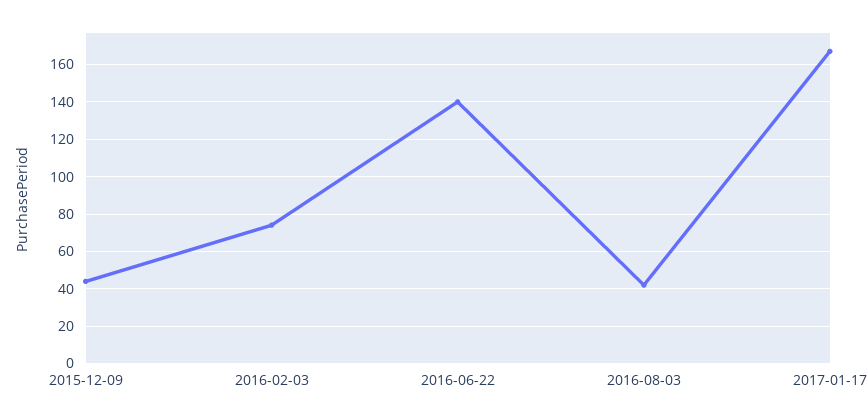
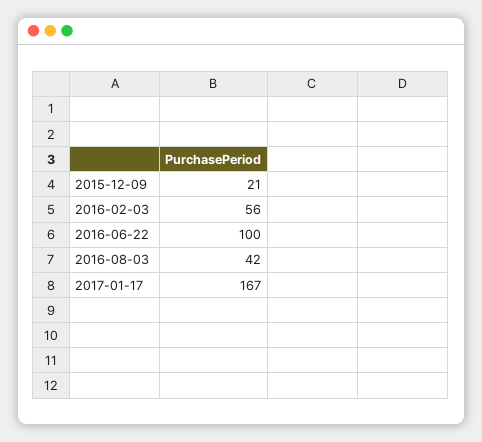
  {
-   "2015-12-09": 45,
+   "2015-12-09": 21,
-   "2016-02-03": 75,
+   "2016-02-03": 56,
-   "2016-06-22": 140,
+   "2016-06-22": 100,
    "2016-08-03": 42,
    "2017-01-17": 167
  }

